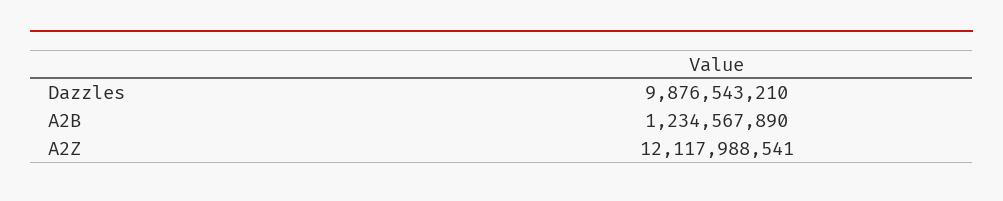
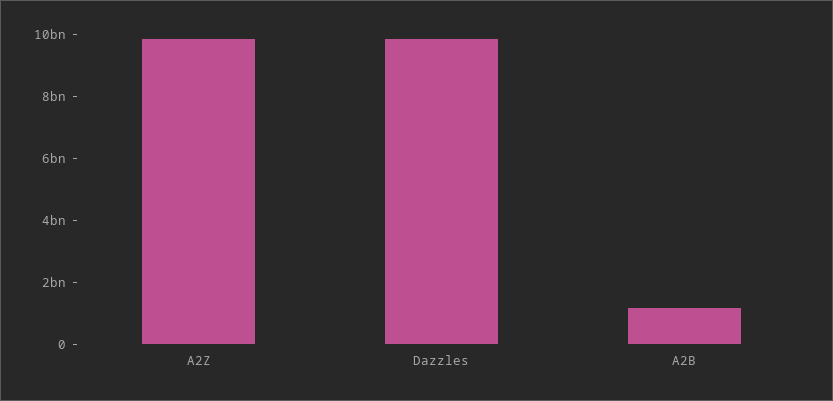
  {
    "Dazzles": 9876543210,
    "A2B": 1234567890,
-   "A2Z": 12117988541
+   "A2Z": 10000000000
  }

